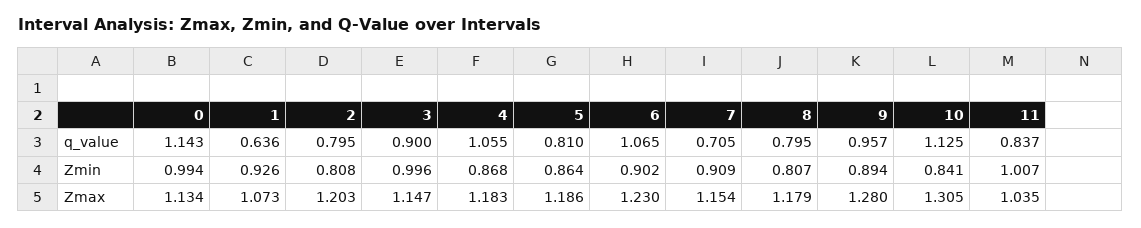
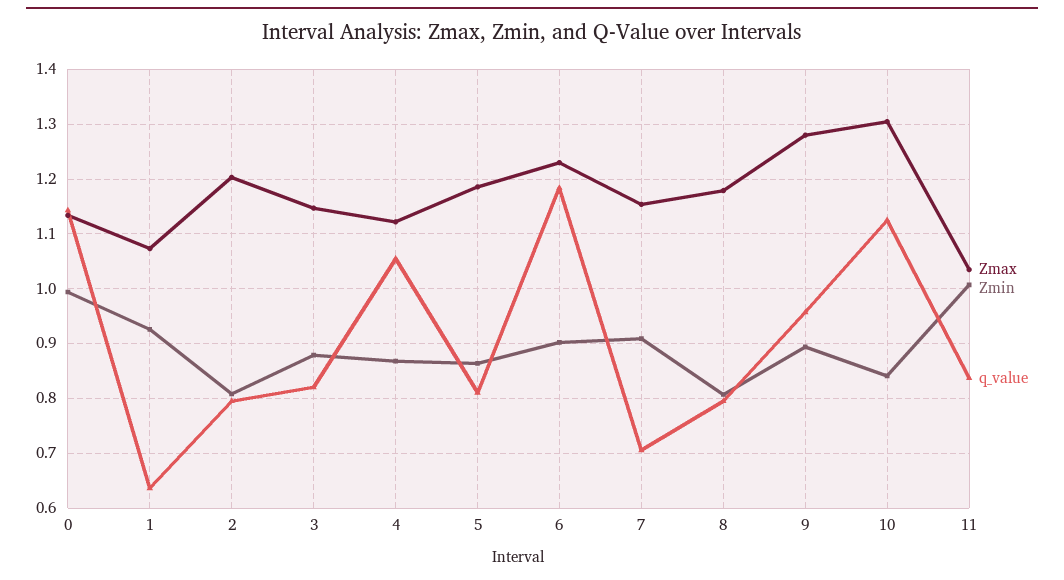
  {
    "q_value": {
      "0": 1.143,
      "1": 0.636,
      "2": 0.795,
-     "3": 0.9,
+     "3": 0.82,
      "4": 1.055,
      "5": 0.81,
-     "6": 1.065,
+     "6": 1.18,
      "7": 0.705,
      "8": 0.795,
      "9": 0.957,
      "10": 1.125,
      "11": 0.837
    },
    "Zmin": {
      "0": 0.994,
      "1": 0.926,
      "2": 0.808,
-     "3": 0.996,
+     "3": 0.88,
      "4": 0.868,
      "5": 0.864,
      "6": 0.902,
      "7": 0.909,
      "8": 0.807,
      "9": 0.894,
      "10": 0.841,
      "11": 1.007
    },
    "Zmax": {
      "0": 1.134,
      "1": 1.073,
      "2": 1.203,
      "3": 1.147,
-     "4": 1.183,
+     "4": 1.12,
      "5": 1.186,
      "6": 1.23,
      "7": 1.154,
      "8": 1.179,
      "9": 1.28,
      "10": 1.305,
      "11": 1.035
    }
  }

